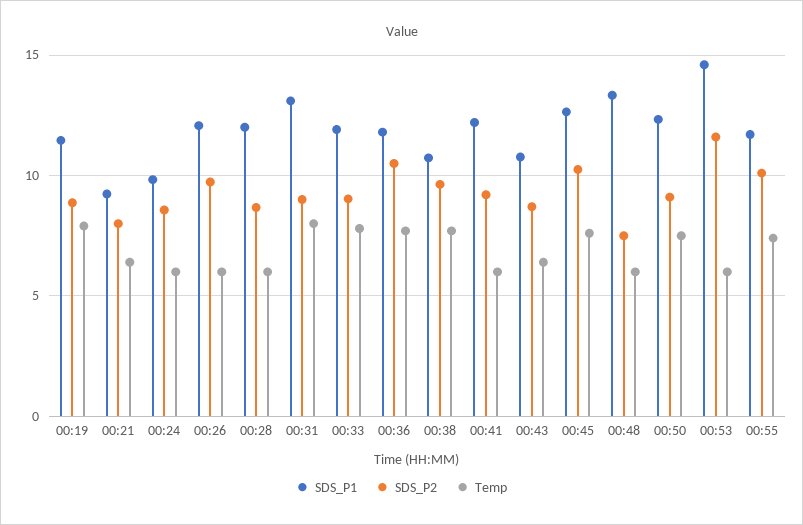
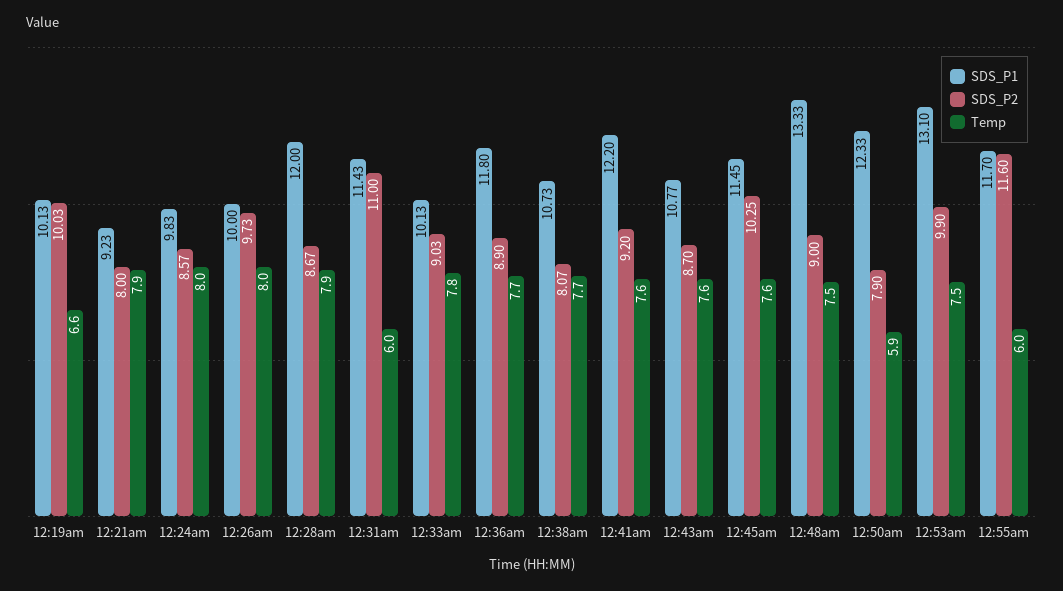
  {
    "SDS_P1": {
-     "00:19": 11.5,
+     "00:19": 10.13,
      "00:21": 9.23,
      "00:24": 9.83,
-     "00:26": 12,
+     "00:26": 10,
      "00:28": 12,
-     "00:31": 13,
+     "00:31": 11.43,
-     "00:33": 12,
+     "00:33": 10.13,
      "00:36": 11.8,
      "00:38": 10.73,
      "00:41": 12.2,
      "00:43": 10.77,
-     "00:45": 12.5,
+     "00:45": 11.45,
      "00:48": 13.33,
      "00:50": 12.33,
-     "00:53": 14.5,
+     "00:53": 13.1,
      "00:55": 11.7
    },
    "SDS_P2": {
-     "00:19": 9,
+     "00:19": 10.03,
      "00:21": 8,
      "00:24": 8.57,
      "00:26": 9.73,
      "00:28": 8.67,
-     "00:31": 9,
+     "00:31": 11,
      "00:33": 9.03,
-     "00:36": 10.5,
+     "00:36": 8.9,
-     "00:38": 9.5,
+     "00:38": 8.07,
      "00:41": 9.2,
      "00:43": 8.7,
      "00:45": 10.25,
-     "00:48": 7.5,
+     "00:48": 9,
-     "00:50": 9,
+     "00:50": 7.9,
-     "00:53": 11.5,
+     "00:53": 9.9,
-     "00:55": 10
+     "00:55": 11.6
    },
    "Temp": {
-     "00:19": 8,
+     "00:19": 6.6,
-     "00:21": 6.5,
+     "00:21": 7.9,
-     "00:24": 6,
+     "00:24": 8,
-     "00:26": 6,
+     "00:26": 8,
-     "00:28": 6,
+     "00:28": 7.9,
-     "00:31": 8,
+     "00:31": 6,
      "00:33": 7.8,
      "00:36": 7.7,
      "00:38": 7.7,
-     "00:41": 6,
+     "00:41": 7.6,
-     "00:43": 6.5,
+     "00:43": 7.6,
      "00:45": 7.6,
-     "00:48": 6,
+     "00:48": 7.5,
-     "00:50": 7.5,
+     "00:50": 5.9,
-     "00:53": 6,
+     "00:53": 7.5,
-     "00:55": 7.5
+     "00:55": 6
    }
  }

